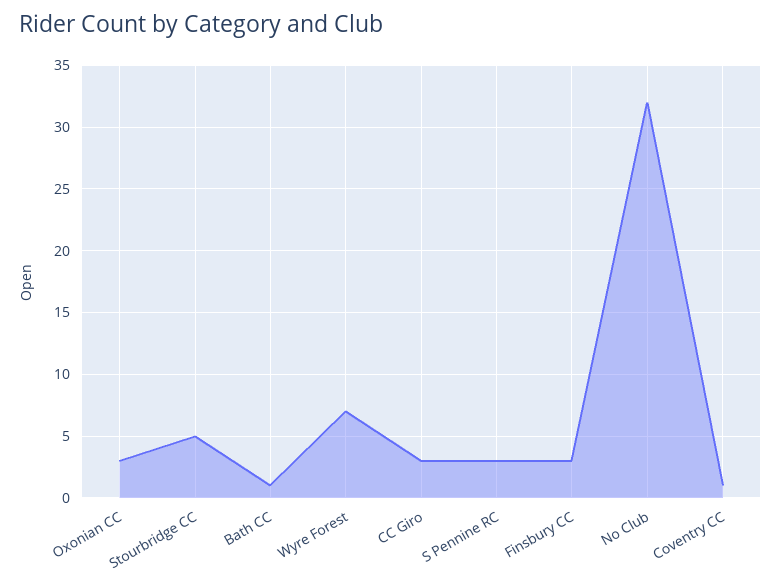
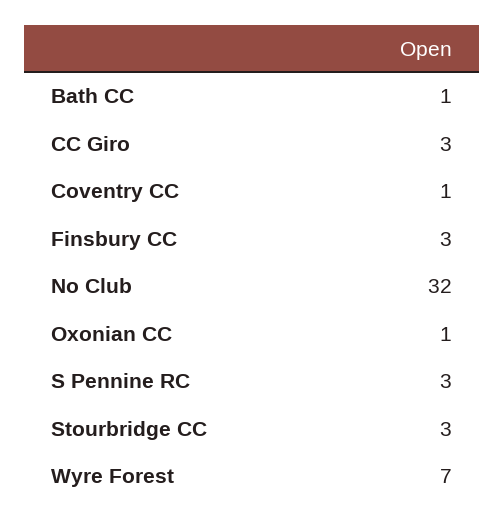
  {
-   "Oxonian CC": 3,
+   "Oxonian CC": 1,
-   "Stourbridge CC": 5,
+   "Stourbridge CC": 3,
    "Bath CC": 1,
    "Wyre Forest": 7,
    "CC Giro": 3,
    "S Pennine RC": 3,
    "Finsbury CC": 3,
    "No Club": 32,
    "Coventry CC": 1
  }

